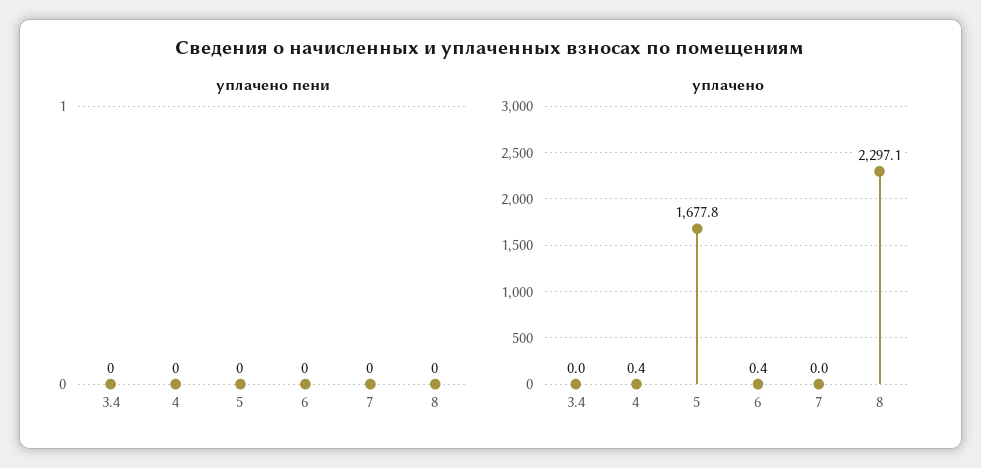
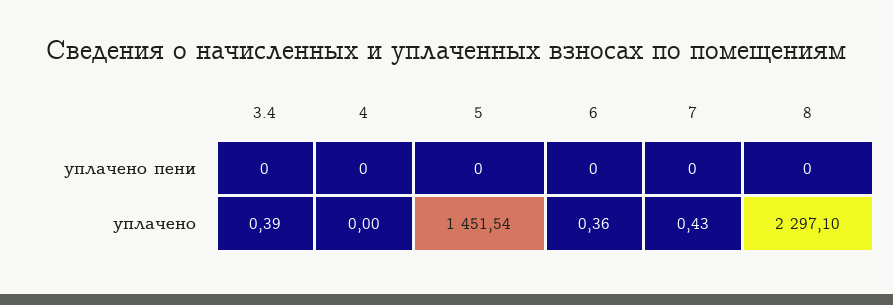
  {
    "уплачено пени": {
      "3.4": 0,
      "4": 0,
      "5": 0,
      "6": 0,
      "7": 0,
      "8": 0
    },
    "уплачено": {
-     "3.4": 0,
+     "3.4": 0.39,
-     "4": 0.4,
+     "4": 0,
-     "5": 1677.8,
+     "5": 1451.54,
      "6": 0.36,
-     "7": 0,
+     "7": 0.43,
      "8": 2297.1
    }
  }

